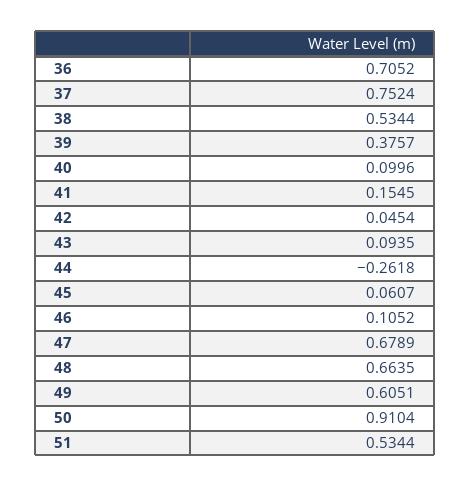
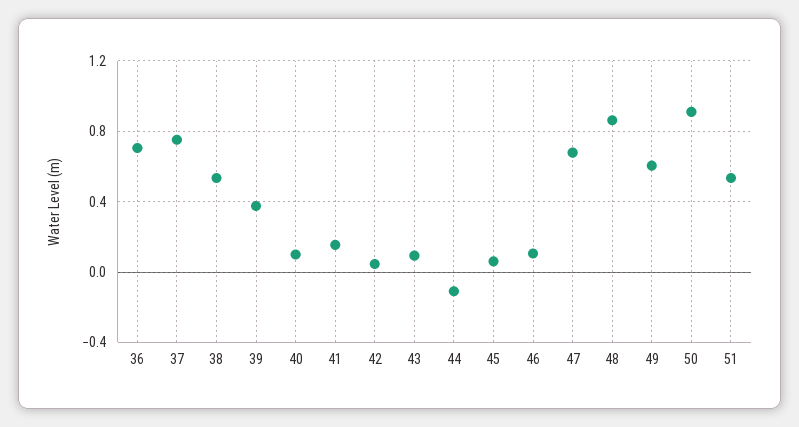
  {
    "36": 0.7052,
    "37": 0.7524,
    "38": 0.5344,
    "39": 0.3757,
    "40": 0.0996,
    "41": 0.1545,
    "42": 0.0454,
    "43": 0.0935,
-   "44": -0.2618,
+   "44": -0.1,
    "45": 0.0607,
    "46": 0.1052,
    "47": 0.6789,
-   "48": 0.6635,
+   "48": 0.85,
    "49": 0.6051,
    "50": 0.9104,
    "51": 0.5344
  }

